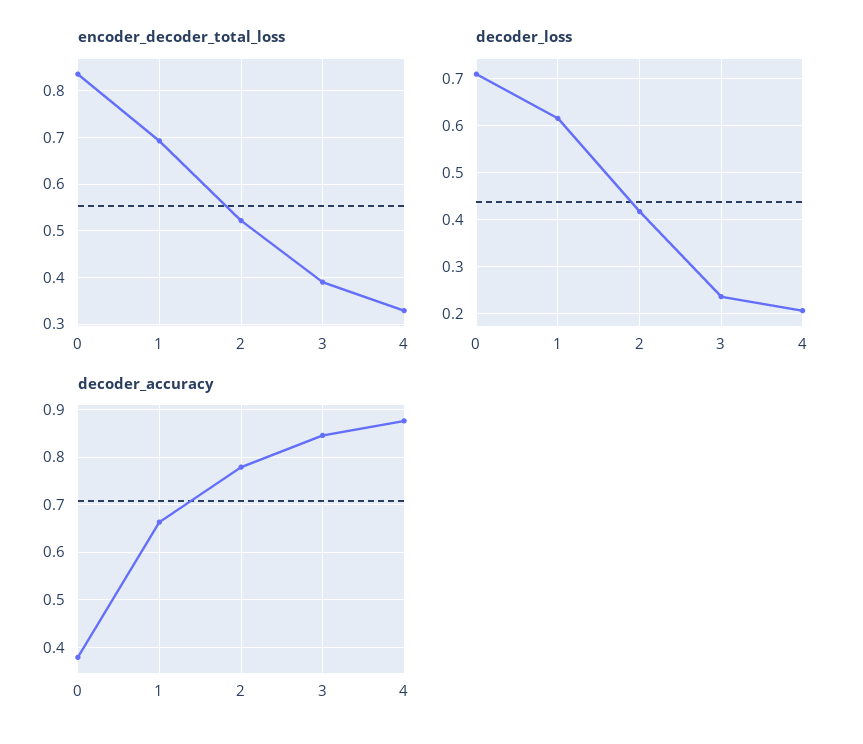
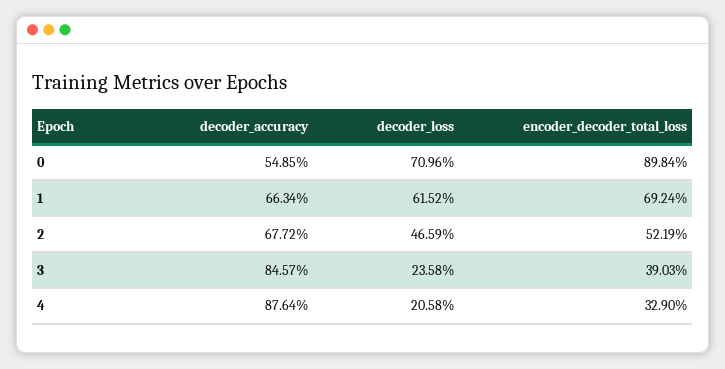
  {
    "encoder_decoder_total_loss": {
-     "0": 0.84,
+     "0": 0.8984,
      "1": 0.6924,
      "2": 0.5219,
      "3": 0.3903,
      "4": 0.329
    },
    "decoder_loss": {
      "0": 0.7096,
      "1": 0.6152,
-     "2": 0.42,
+     "2": 0.4659,
      "3": 0.2358,
      "4": 0.2058
    },
    "decoder_accuracy": {
-     "0": 0.38,
+     "0": 0.5485,
      "1": 0.6634,
-     "2": 0.78,
+     "2": 0.6772,
      "3": 0.8457,
      "4": 0.8764
    }
  }

